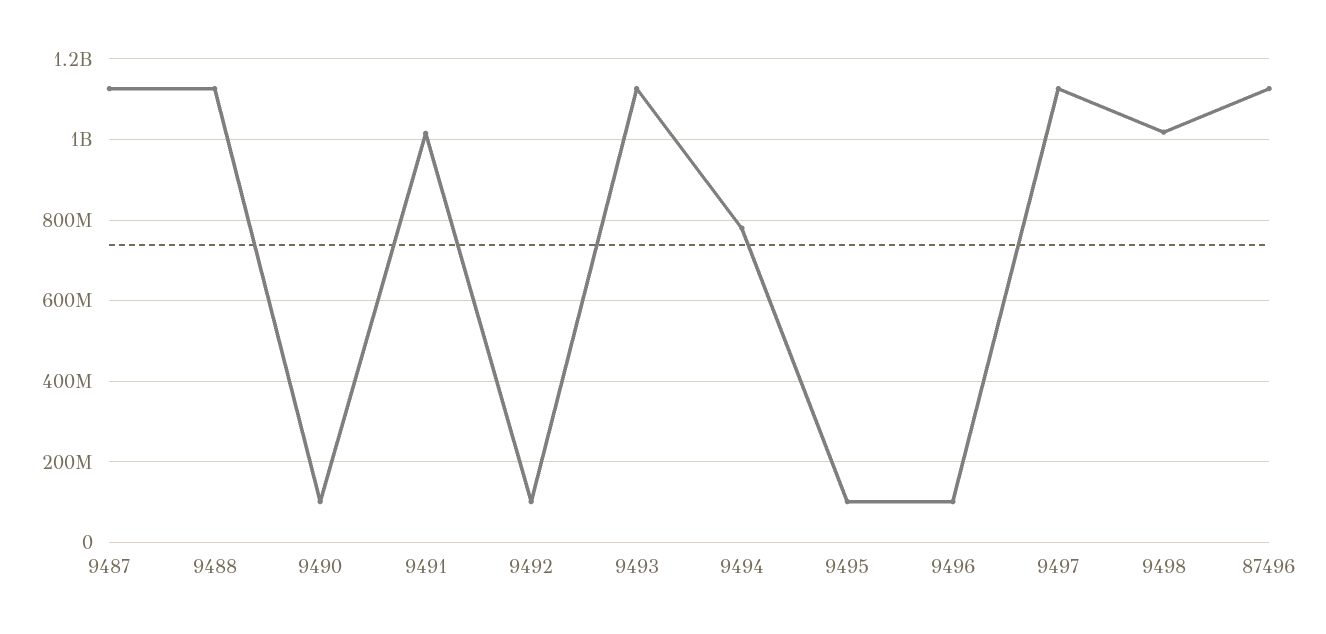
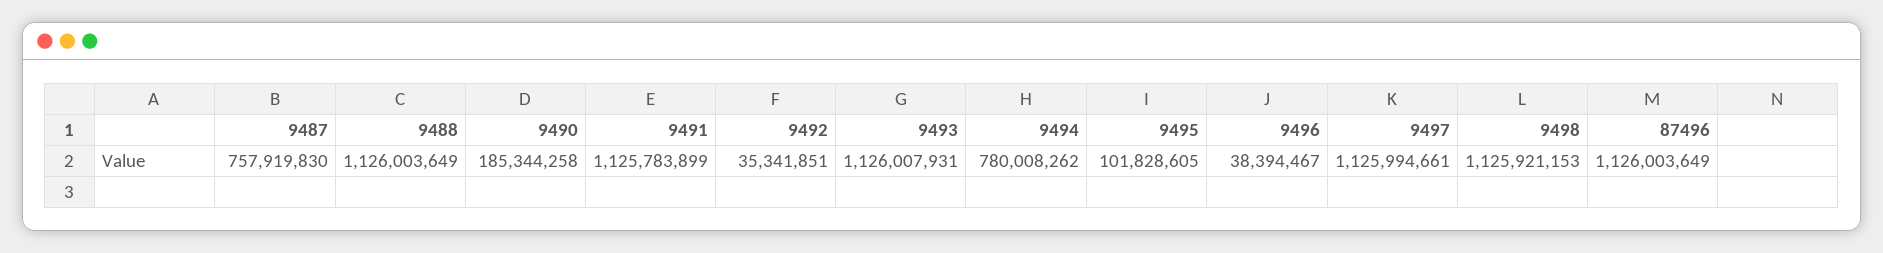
  {
-   "9487": 1120000000,
+   "9487": 757919830,
    "9488": 1126003649,
-   "9490": 100000000,
+   "9490": 185344258,
-   "9491": 1020000000,
+   "9491": 1125783899,
-   "9492": 100000000,
+   "9492": 35341851,
    "9493": 1126007931,
    "9494": 780008262,
    "9495": 101828605,
-   "9496": 100000000,
+   "9496": 38394467,
    "9497": 1125994661,
-   "9498": 1020000000,
+   "9498": 1125921153,
    "87496": 1126003649
  }

